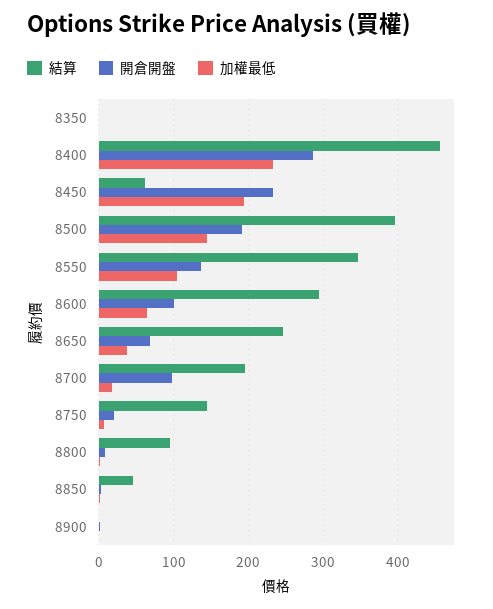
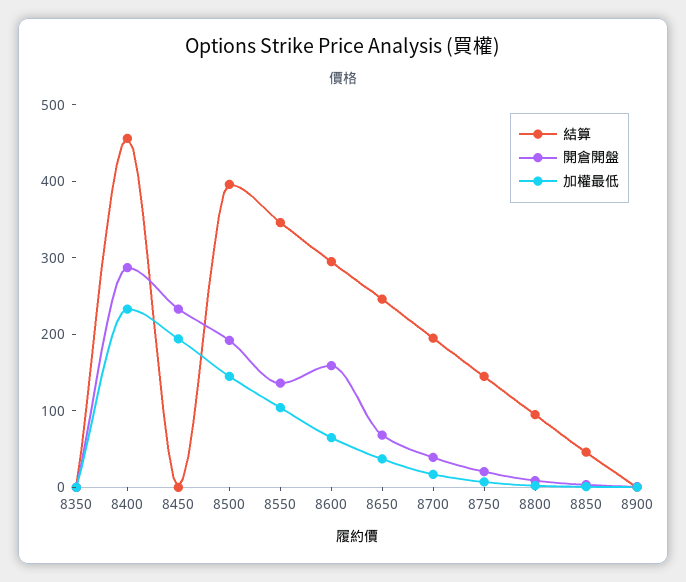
  {
    "結算": {
      "8350": 0,
      "8400": 460,
-     "8450": 60,
+     "8450": 0,
      "8500": 400,
      "8550": 350,
      "8600": 300,
      "8650": 250,
      "8700": 200,
      "8750": 150,
      "8800": 100,
      "8850": 50,
      "8900": 0
    },
    "開倉開盤": {
      "8350": 0,
      "8400": 290,
      "8450": 230,
      "8500": 190,
      "8550": 140,
-     "8600": 100,
+     "8600": 160,
      "8650": 70,
-     "8700": 100,
+     "8700": 40,
      "8750": 20,
      "8800": 10,
      "8850": 0,
      "8900": 0
    },
    "加權最低": {
      "8350": 0,
      "8400": 230,
      "8450": 190,
      "8500": 150,
      "8550": 100,
      "8600": 70,
      "8650": 40,
      "8700": 20,
      "8750": 10,
      "8800": 0,
      "8850": 0,
      "8900": 0
    }
  }

